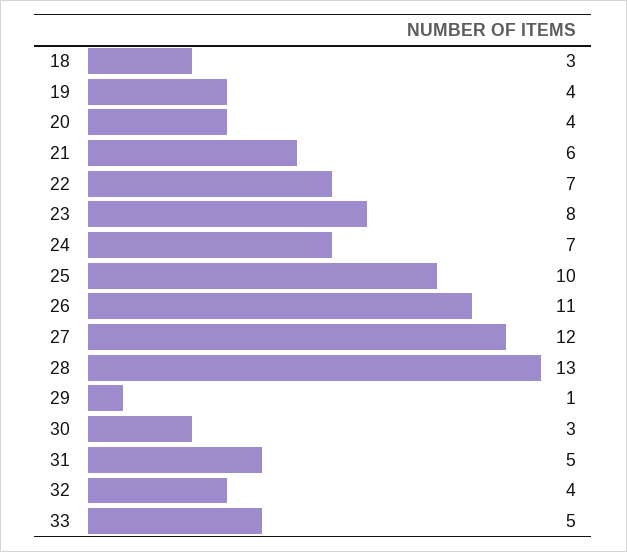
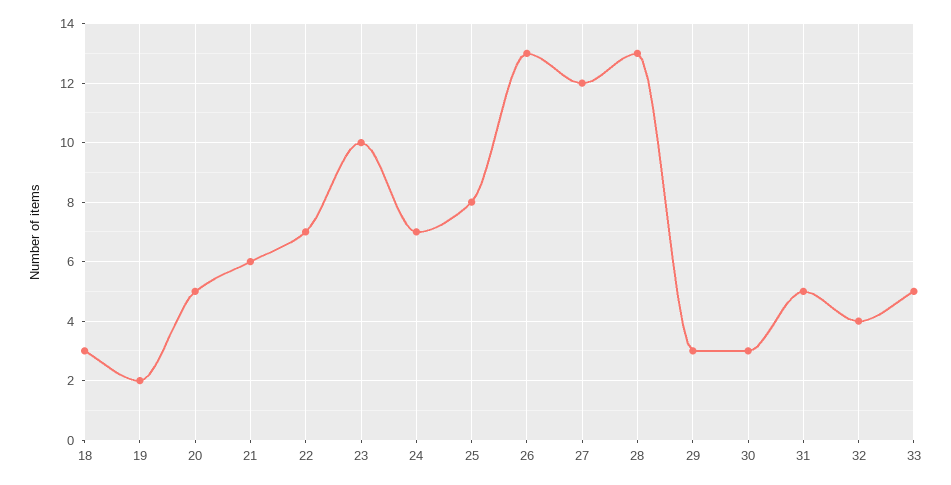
  {
    "18": 3,
-   "19": 4,
+   "19": 2,
-   "20": 4,
+   "20": 5,
    "21": 6,
    "22": 7,
-   "23": 8,
+   "23": 10,
    "24": 7,
-   "25": 10,
+   "25": 8,
-   "26": 11,
+   "26": 13,
    "27": 12,
    "28": 13,
-   "29": 1,
+   "29": 3,
    "30": 3,
    "31": 5,
    "32": 4,
    "33": 5
  }

